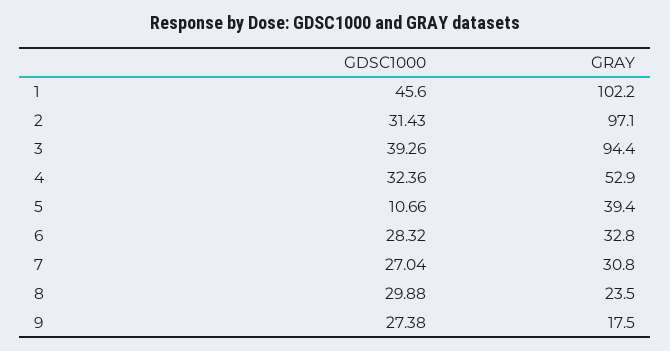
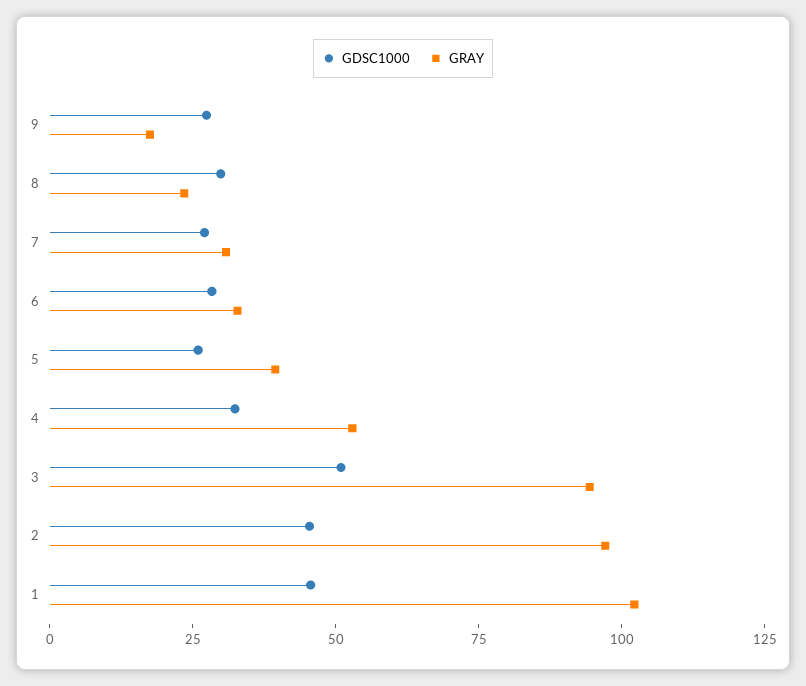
  {
    "GDSC1000": {
      "1": 45.6,
-     "2": 31.43,
+     "2": 45,
-     "3": 39.26,
+     "3": 50,
      "4": 32.36,
-     "5": 10.66,
+     "5": 25,
      "6": 28.32,
      "7": 27.04,
      "8": 29.88,
      "9": 27.38
    },
    "GRAY": {
      "1": 102.2,
      "2": 97.1,
      "3": 94.4,
      "4": 52.9,
      "5": 39.4,
      "6": 32.8,
      "7": 30.8,
      "8": 23.5,
      "9": 17.5
    }
  }

